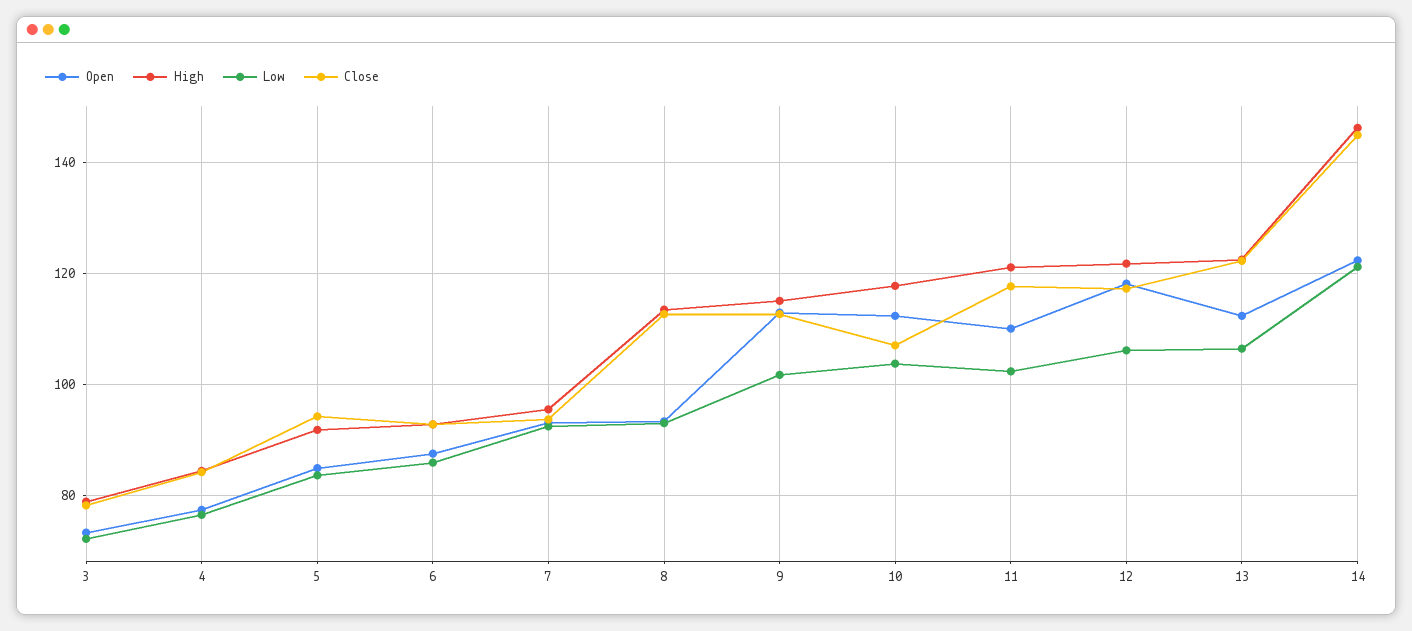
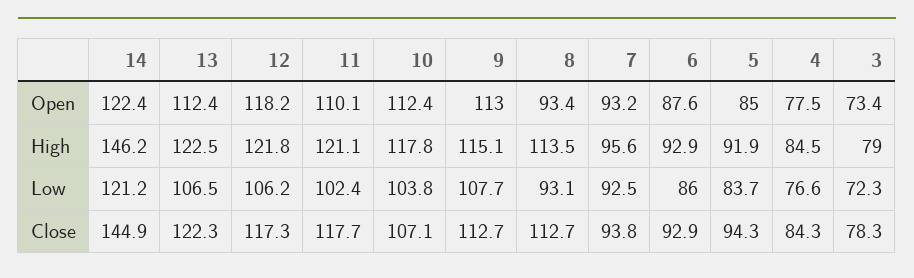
  {
    "Open": {
      "3": 73.4,
      "4": 77.5,
      "5": 85,
      "6": 87.6,
      "7": 93.2,
      "8": 93.4,
      "9": 113,
      "10": 112.4,
      "11": 110.1,
      "12": 118.2,
      "13": 112.4,
      "14": 122.4
    },
    "High": {
      "3": 79,
      "4": 84.5,
      "5": 91.9,
      "6": 92.9,
      "7": 95.6,
      "8": 113.5,
      "9": 115.1,
      "10": 117.8,
      "11": 121.1,
      "12": 121.8,
      "13": 122.5,
      "14": 146.2
    },
    "Low": {
      "3": 72.3,
      "4": 76.6,
      "5": 83.7,
      "6": 86,
      "7": 92.5,
      "8": 93.1,
-     "9": 102,
+     "9": 107.7,
      "10": 103.8,
      "11": 102.4,
      "12": 106.2,
      "13": 106.5,
      "14": 121.2
    },
    "Close": {
      "3": 78.3,
      "4": 84.3,
      "5": 94.3,
      "6": 92.9,
      "7": 93.8,
      "8": 112.7,
      "9": 112.7,
      "10": 107.1,
      "11": 117.7,
      "12": 117.3,
      "13": 122.3,
      "14": 144.9
    }
  }

